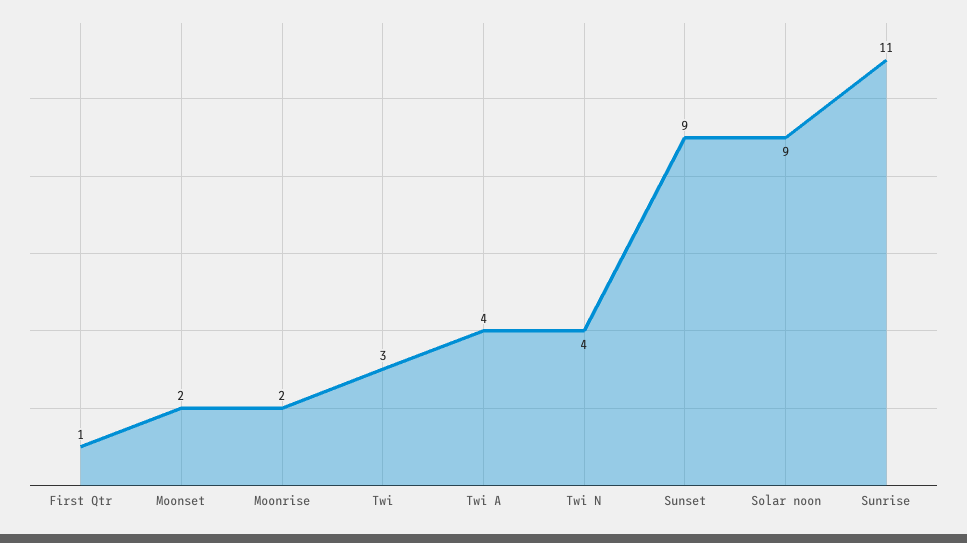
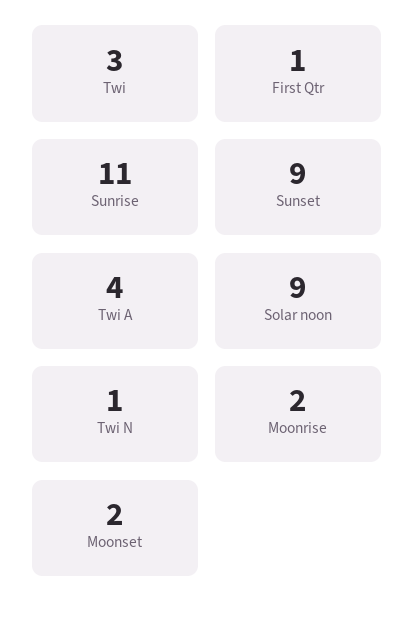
  {
    "First Qtr": 1,
    "Moonset": 2,
    "Moonrise": 2,
    "Twi": 3,
    "Twi A": 4,
-   "Twi N": 4,
+   "Twi N": 1,
    "Sunset": 9,
    "Solar noon": 9,
    "Sunrise": 11
  }

